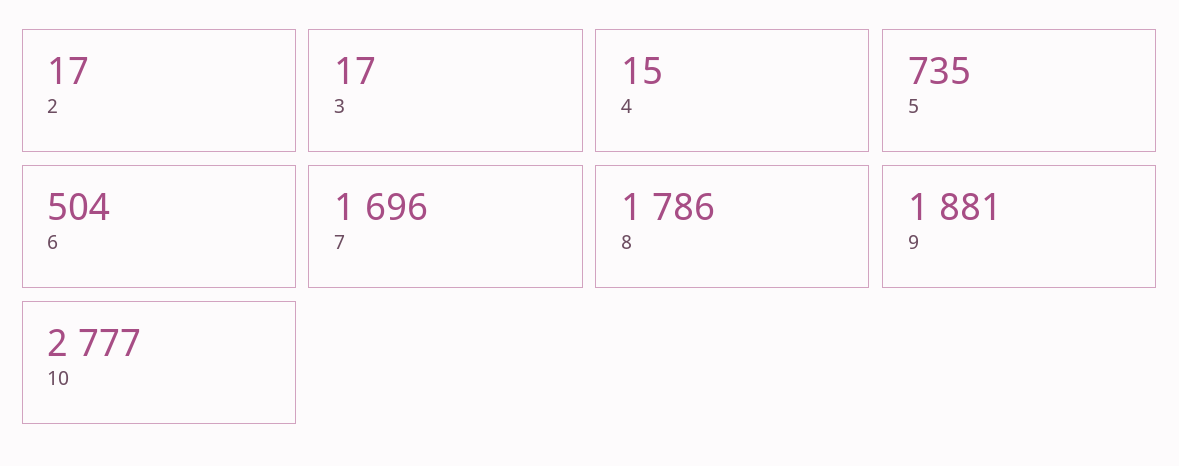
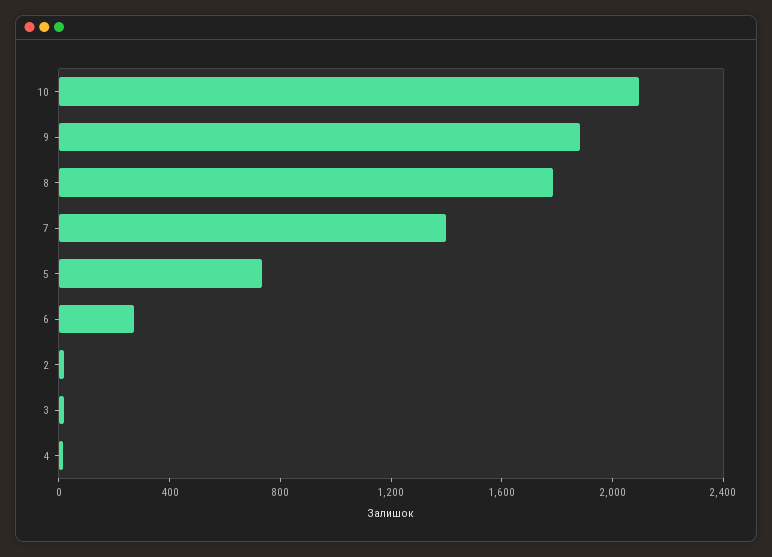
  {
    "2": 17,
    "3": 17,
    "4": 15,
    "5": 735,
-   "6": 504,
+   "6": 300,
-   "7": 1696,
+   "7": 1400,
    "8": 1786,
    "9": 1881,
-   "10": 2777
+   "10": 2100
  }

